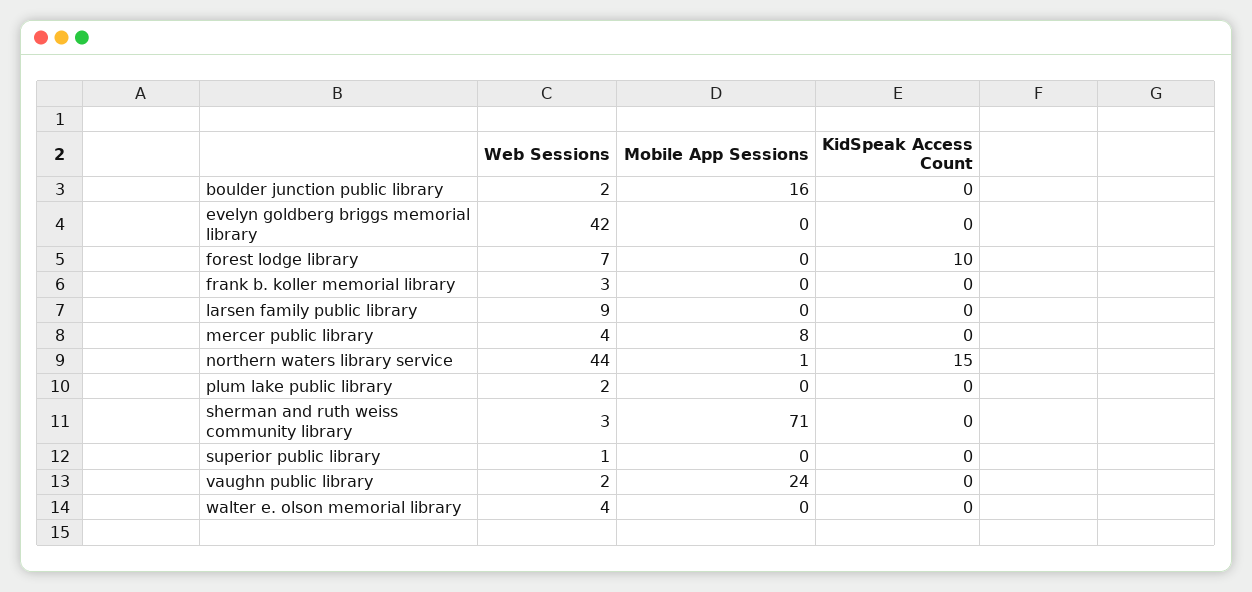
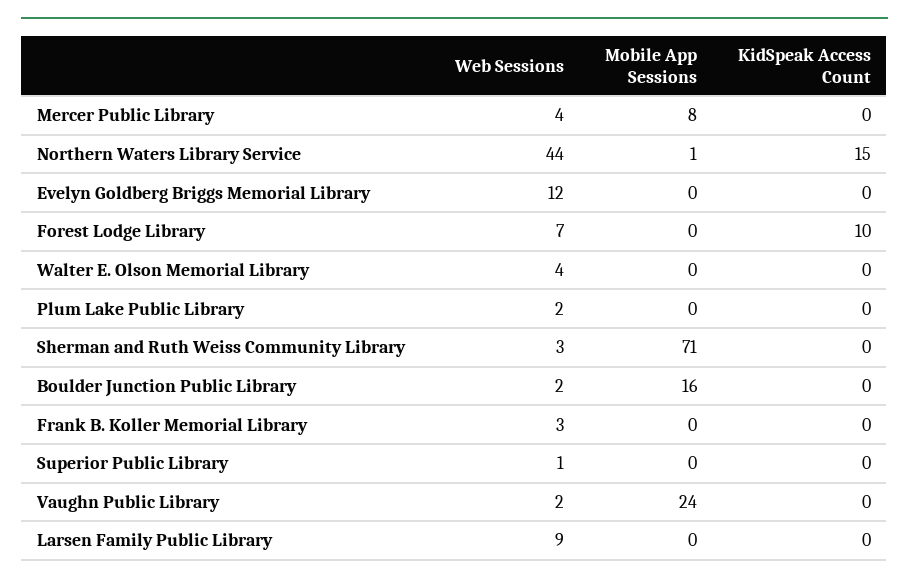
  {
    "Web Sessions": {
      "boulder junction public library": 2,
-     "evelyn goldberg briggs memorial library": 42,
+     "evelyn goldberg briggs memorial library": 12,
      "forest lodge library": 7,
      "frank b. koller memorial library": 3,
      "larsen family public library": 9,
      "mercer public library": 4,
      "northern waters library service": 44,
      "plum lake public library": 2,
      "sherman and ruth weiss community library": 3,
      "superior public library": 1,
      "vaughn public library": 2,
      "walter e. olson memorial library": 4
    },
    "Mobile App Sessions": {
      "boulder junction public library": 16,
      "evelyn goldberg briggs memorial library": 0,
      "forest lodge library": 0,
      "frank b. koller memorial library": 0,
      "larsen family public library": 0,
      "mercer public library": 8,
      "northern waters library service": 1,
      "plum lake public library": 0,
      "sherman and ruth weiss community library": 71,
      "superior public library": 0,
      "vaughn public library": 24,
      "walter e. olson memorial library": 0
    },
    "KidSpeak Access Count": {
      "boulder junction public library": 0,
      "evelyn goldberg briggs memorial library": 0,
      "forest lodge library": 10,
      "frank b. koller memorial library": 0,
      "larsen family public library": 0,
      "mercer public library": 0,
      "northern waters library service": 15,
      "plum lake public library": 0,
      "sherman and ruth weiss community library": 0,
      "superior public library": 0,
      "vaughn public library": 0,
      "walter e. olson memorial library": 0
    }
  }

